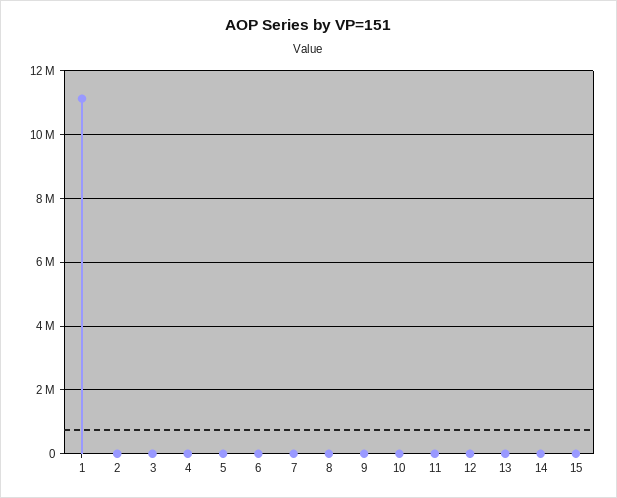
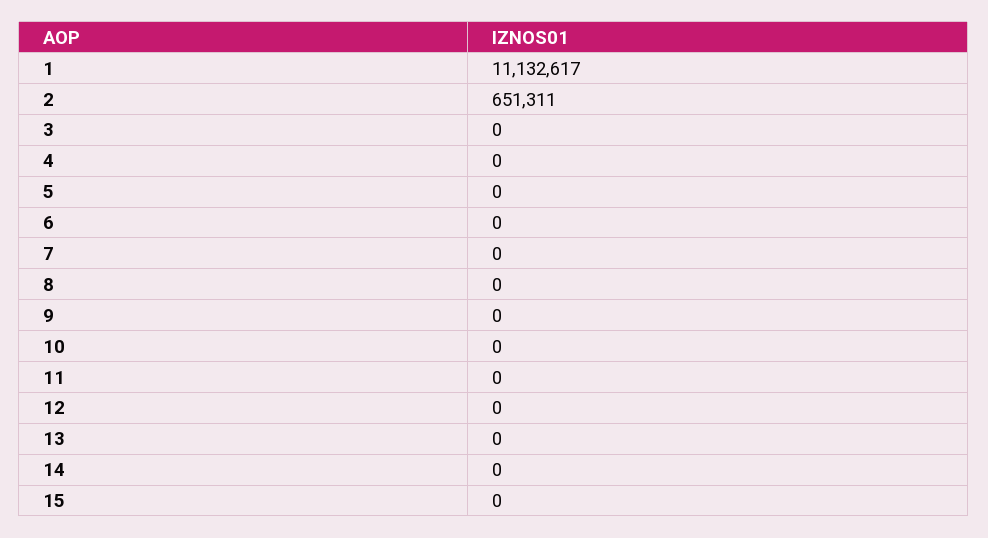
  {
    "1": 11132617,
-   "2": 0,
+   "2": 651311,
    "3": 0,
    "4": 0,
    "5": 0,
    "6": 0,
    "7": 0,
    "8": 0,
    "9": 0,
    "10": 0,
    "11": 0,
    "12": 0,
    "13": 0,
    "14": 0,
    "15": 0
  }

